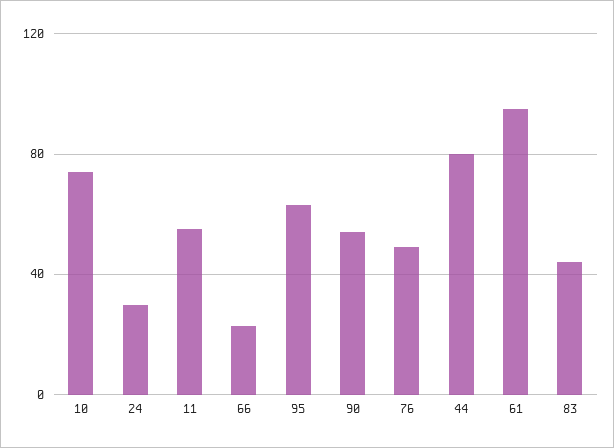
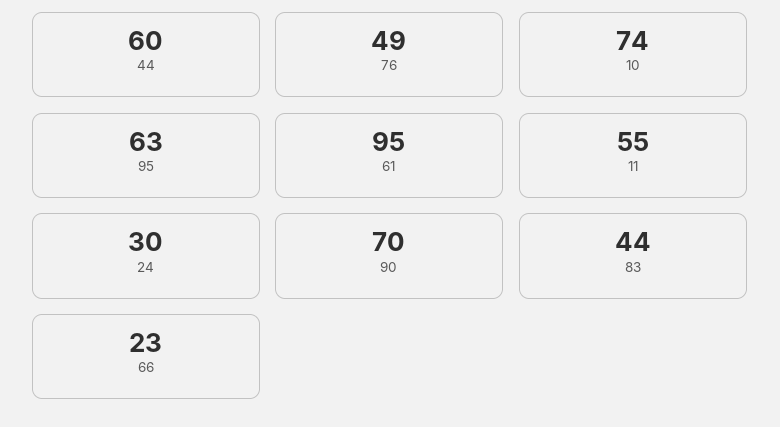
  {
    "10": 74,
    "24": 30,
    "11": 55,
    "66": 23,
    "95": 63,
-   "90": 55,
+   "90": 70,
    "76": 49,
-   "44": 80,
+   "44": 60,
    "61": 95,
    "83": 44
  }

